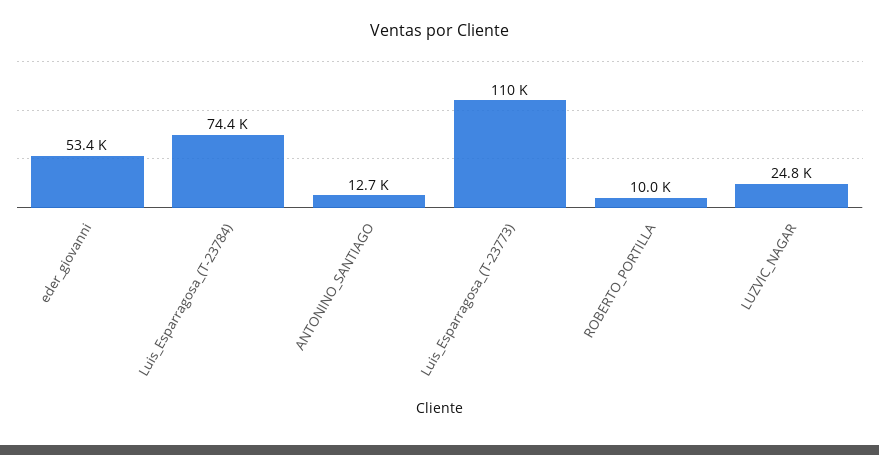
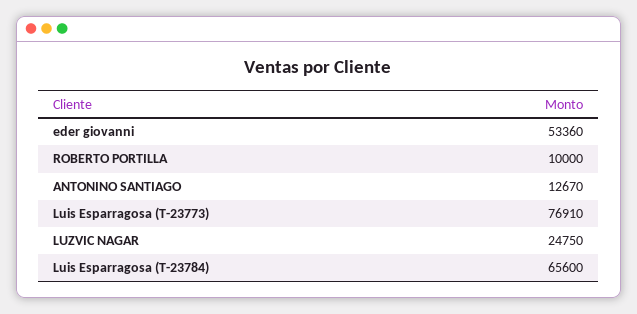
  {
    "eder_giovanni": 53360,
-   "Luis_Esparragosa_(T-23784)": 74400,
+   "Luis_Esparragosa_(T-23784)": 65600,
    "ANTONINO_SANTIAGO": 12670,
-   "Luis_Esparragosa_(T-23773)": 110000,
+   "Luis_Esparragosa_(T-23773)": 76910,
    "ROBERTO_PORTILLA": 10000,
    "LUZVIC_NAGAR": 24750
  }

